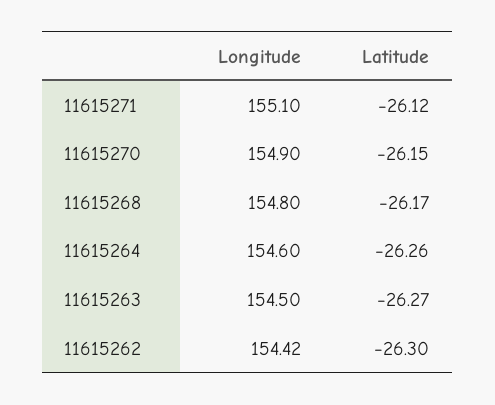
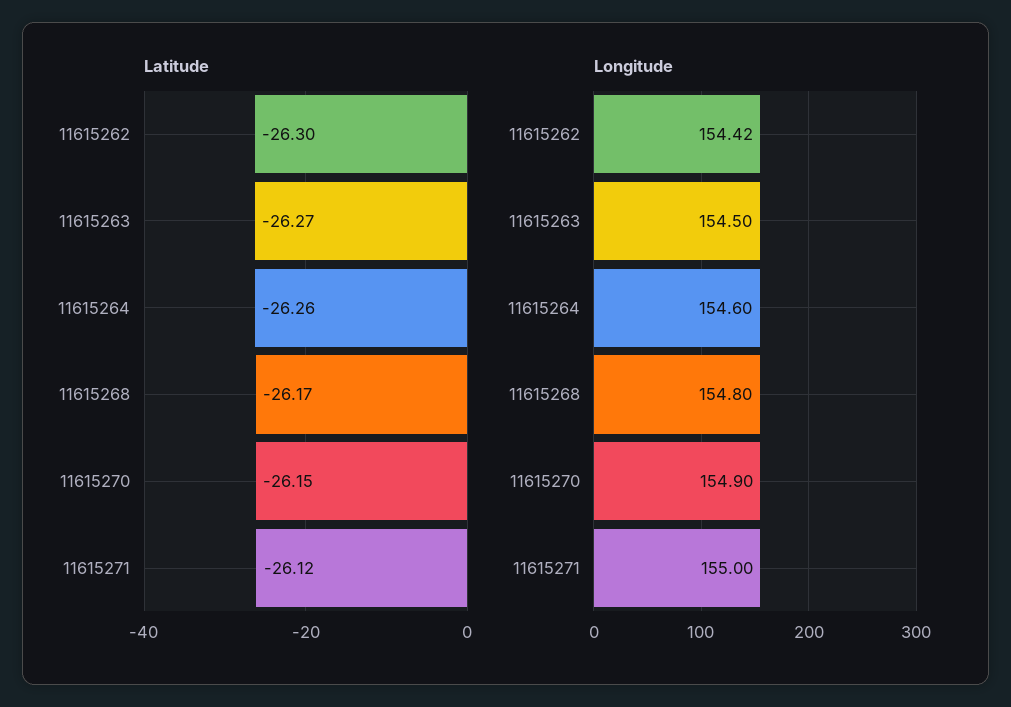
  {
    "Longitude": {
-     "11615271": 155.1,
+     "11615271": 155,
      "11615270": 154.9,
      "11615268": 154.8,
      "11615264": 154.6,
      "11615263": 154.5,
      "11615262": 154.42
    },
    "Latitude": {
      "11615271": -26.12,
      "11615270": -26.15,
      "11615268": -26.17,
      "11615264": -26.26,
      "11615263": -26.27,
      "11615262": -26.3
    }
  }

